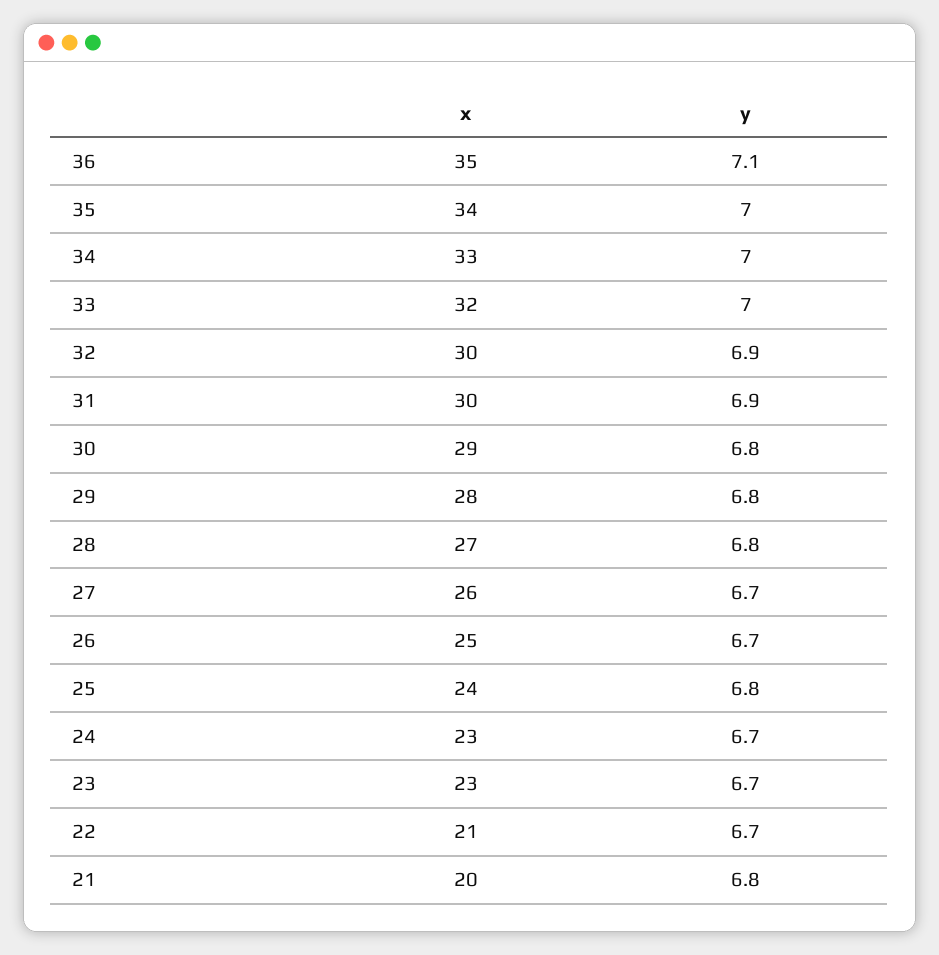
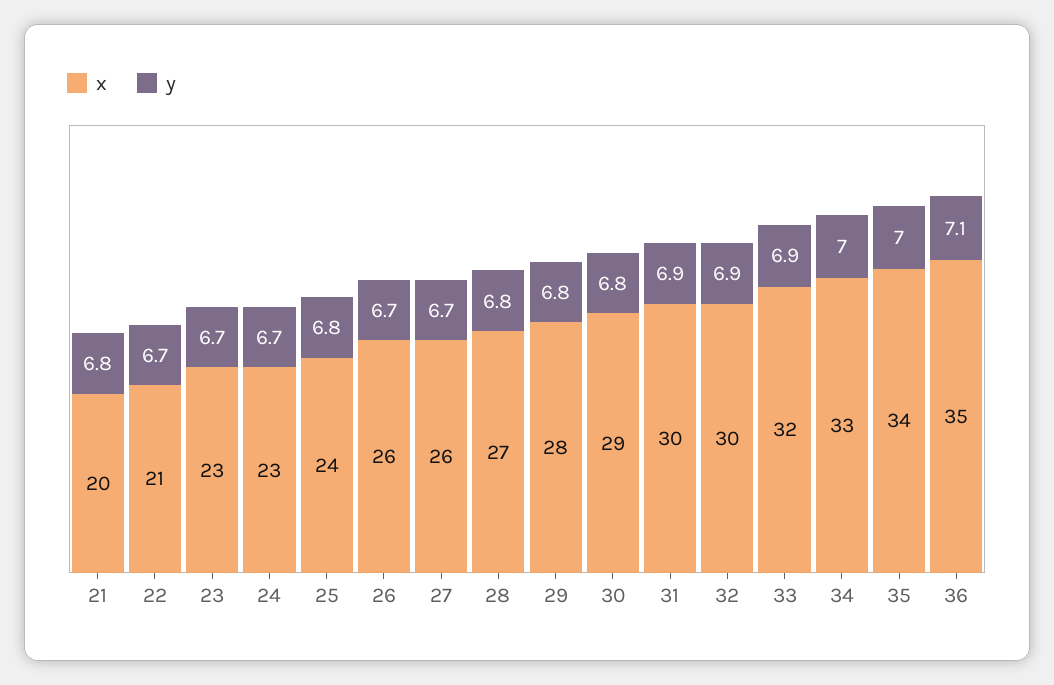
  {
    "x": {
      "36": 35,
      "35": 34,
      "34": 33,
      "33": 32,
      "32": 30,
      "31": 30,
      "30": 29,
      "29": 28,
      "28": 27,
      "27": 26,
-     "26": 25,
+     "26": 26,
      "25": 24,
      "24": 23,
      "23": 23,
      "22": 21,
      "21": 20
    },
    "y": {
      "36": 7.1,
      "35": 7,
      "34": 7,
-     "33": 7,
+     "33": 6.9,
      "32": 6.9,
      "31": 6.9,
      "30": 6.8,
      "29": 6.8,
      "28": 6.8,
      "27": 6.7,
      "26": 6.7,
      "25": 6.8,
      "24": 6.7,
      "23": 6.7,
      "22": 6.7,
      "21": 6.8
    }
  }

